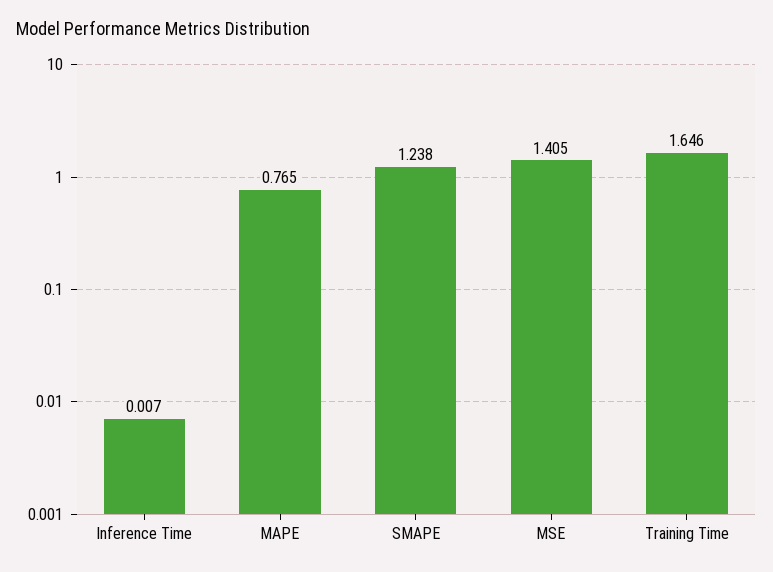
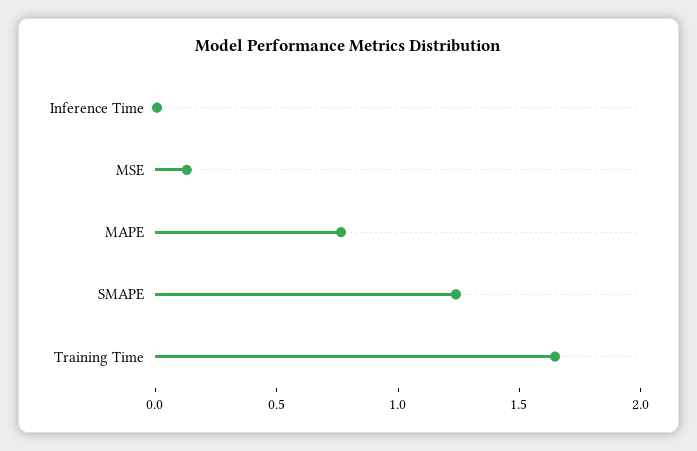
  {
    "Inference Time": 0.007,
    "MAPE": 0.765,
    "SMAPE": 1.238,
-   "MSE": 1.405,
+   "MSE": 0.1,
    "Training Time": 1.646
  }

